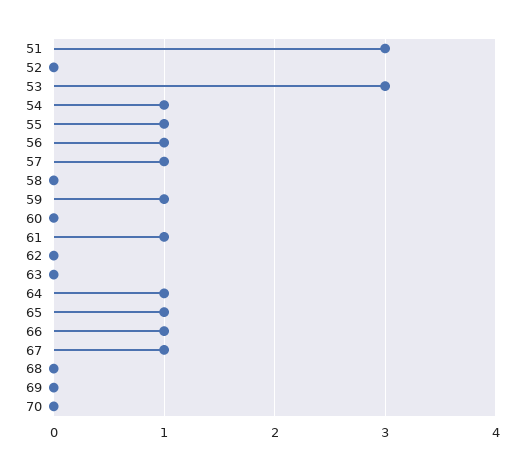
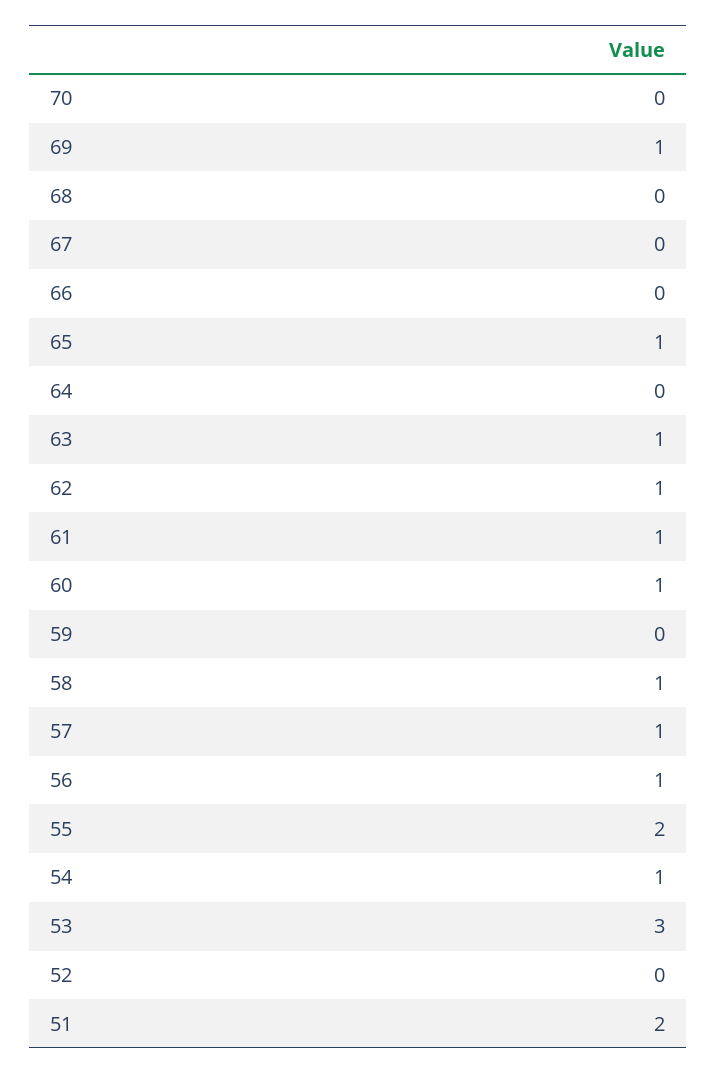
  {
-   "51": 3,
+   "51": 2,
    "52": 0,
    "53": 3,
    "54": 1,
-   "55": 1,
+   "55": 2,
    "56": 1,
    "57": 1,
-   "58": 0,
+   "58": 1,
-   "59": 1,
+   "59": 0,
-   "60": 0,
+   "60": 1,
    "61": 1,
-   "62": 0,
+   "62": 1,
-   "63": 0,
+   "63": 1,
-   "64": 1,
+   "64": 0,
    "65": 1,
-   "66": 1,
+   "66": 0,
-   "67": 1,
+   "67": 0,
    "68": 0,
-   "69": 0,
+   "69": 1,
    "70": 0
  }

